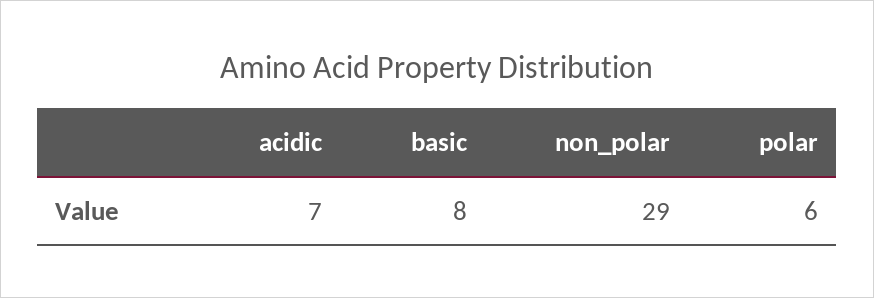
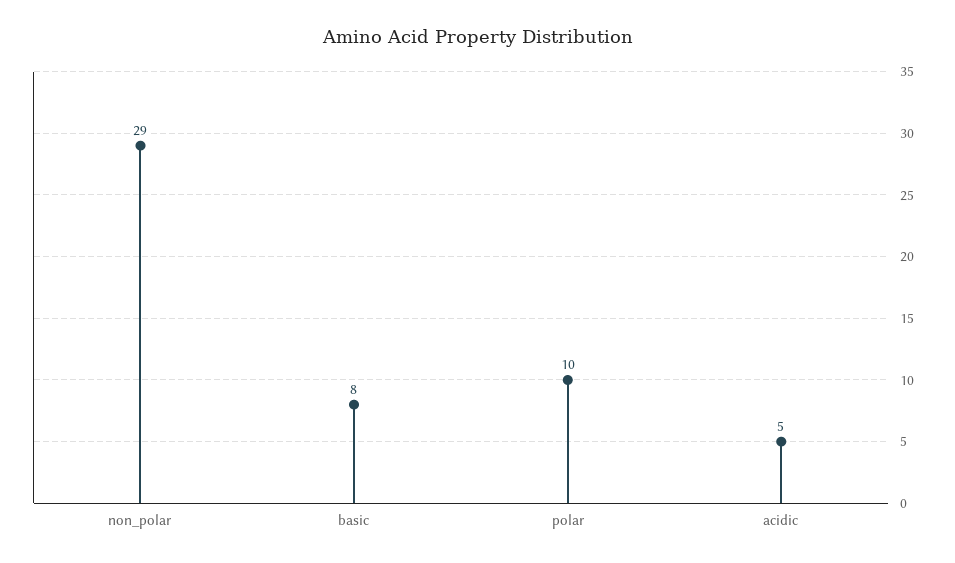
  {
-   "acidic": 7,
+   "acidic": 5,
    "basic": 8,
    "non_polar": 29,
-   "polar": 6
+   "polar": 10
  }

